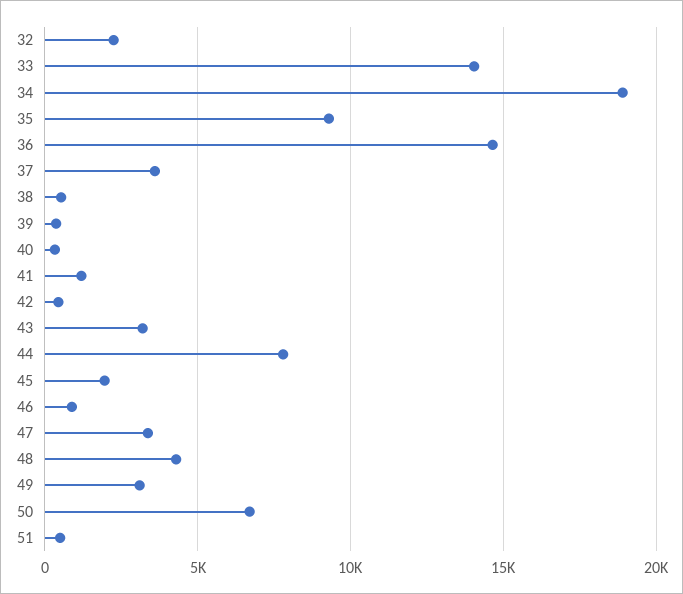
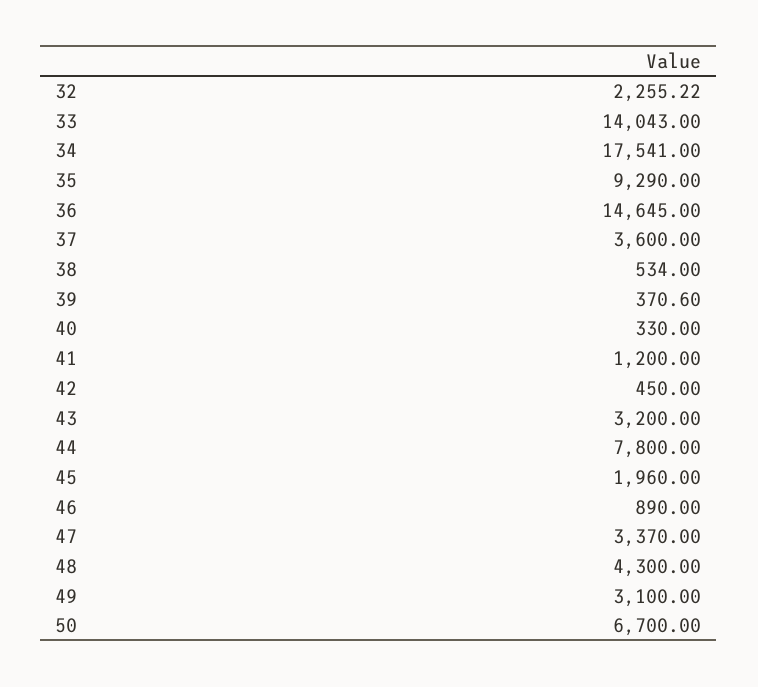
  {
    "32": 2255.22,
    "33": 14043,
-   "34": 19000,
+   "34": 17541,
    "35": 9290,
    "36": 14645,
    "37": 3600,
    "38": 534,
    "39": 370.6,
    "40": 330,
    "41": 1200,
    "42": 450,
    "43": 3200,
    "44": 7800,
    "45": 1960,
    "46": 890,
    "47": 3370,
    "48": 4300,
    "49": 3100,
-   "50": 6700,
+   "50": 6700
-   "51": 500
  }

